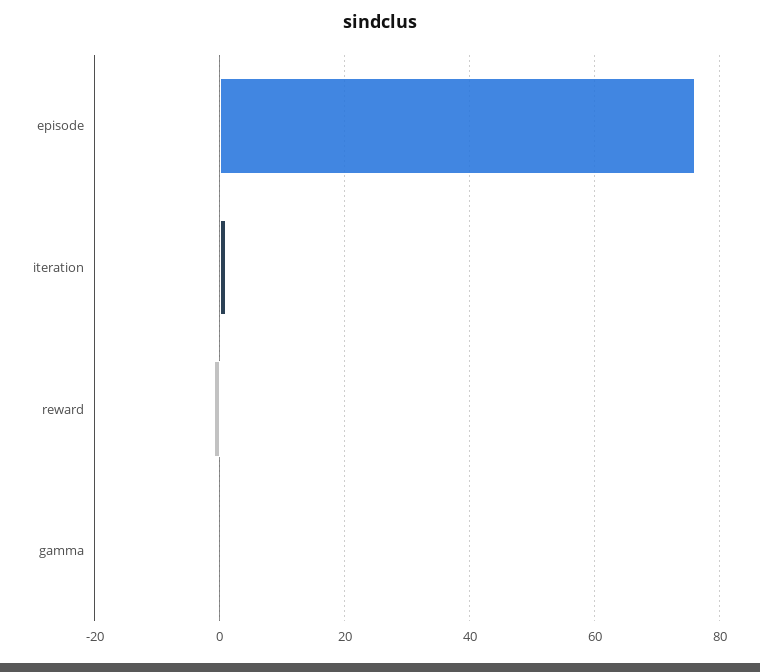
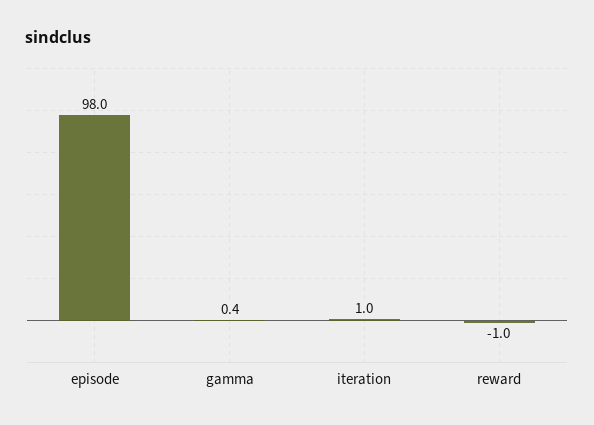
  {
-   "episode": 76,
+   "episode": 98,
    "iteration": 1,
    "reward": -1,
    "gamma": 0.4
  }

